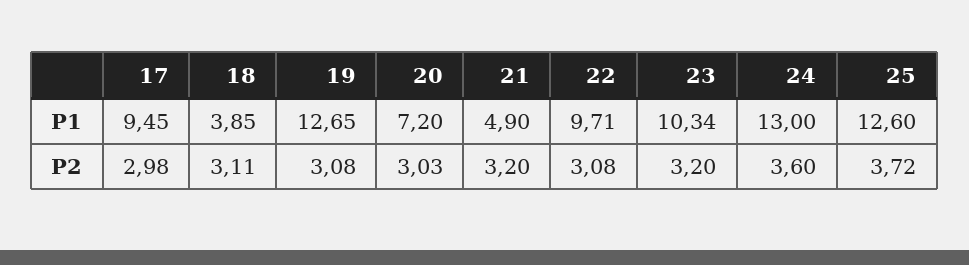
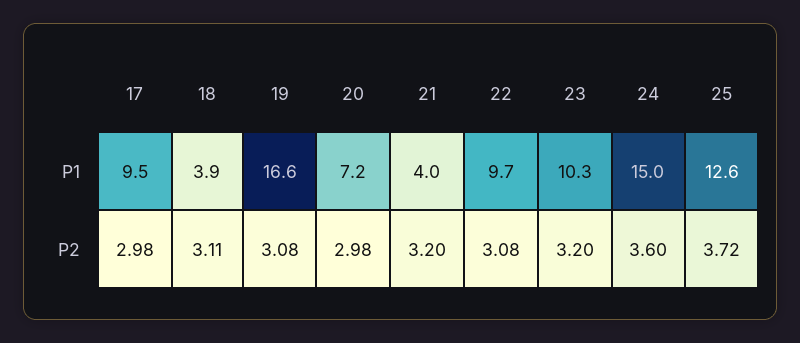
  {
    "17": {
      "P1": 9.45,
      "P2": 2.98
    },
    "18": {
      "P1": 3.85,
      "P2": 3.11
    },
    "19": {
-     "P1": 12.65,
+     "P1": 16.6,
      "P2": 3.08
    },
    "20": {
      "P1": 7.2,
-     "P2": 3.03
+     "P2": 2.98
    },
    "21": {
-     "P1": 4.9,
+     "P1": 4,
      "P2": 3.2
    },
    "22": {
      "P1": 9.71,
      "P2": 3.08
    },
    "23": {
      "P1": 10.34,
      "P2": 3.2
    },
    "24": {
-     "P1": 13,
+     "P1": 15,
      "P2": 3.6
    },
    "25": {
      "P1": 12.6,
      "P2": 3.72
    }
  }

